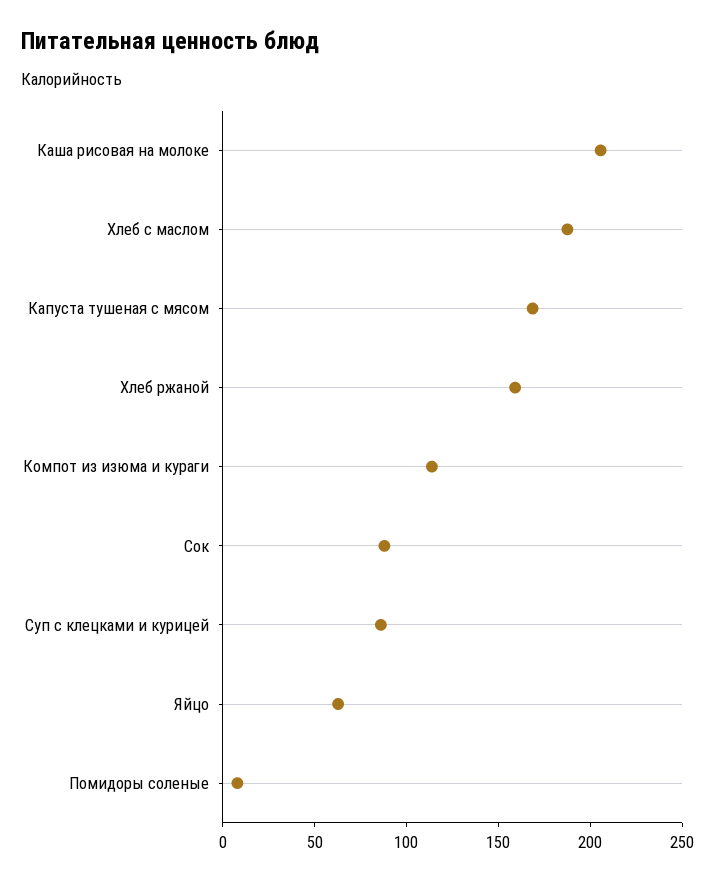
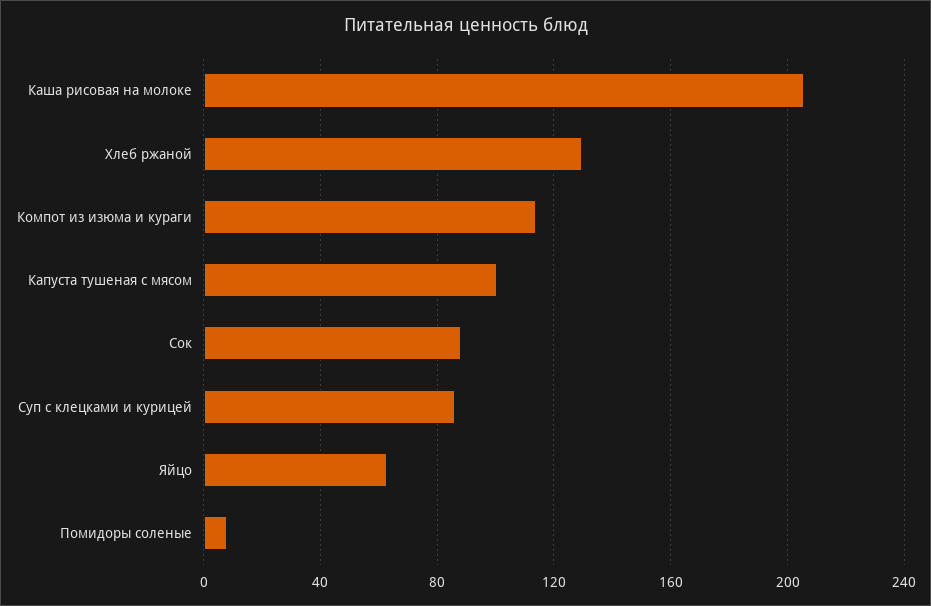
  {
    "Каша рисовая на молоке": 205,
-   "Хлеб с маслом": 190,
-   "Капуста тушеная с мясом": 170,
+   "Капуста тушеная с мясом": 100,
-   "Хлеб ржаной": 160,
+   "Хлеб ржаной": 130,
    "Компот из изюма и кураги": 115,
    "Сок": 90,
    "Суп с клецками и курицей": 85,
    "Яйцо": 65,
    "Помидоры соленые": 10
  }

